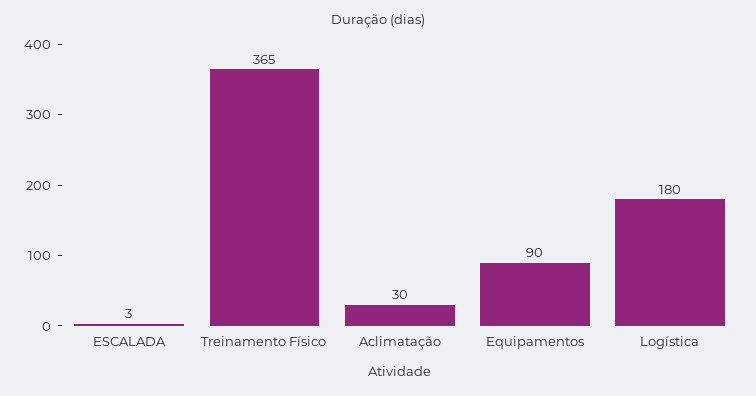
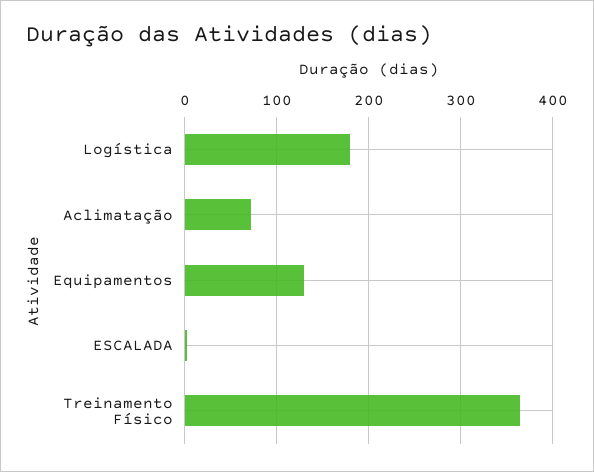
  {
    "ESCALADA": 3,
    "Treinamento Físico": 365,
-   "Aclimatação": 30,
+   "Aclimatação": 70,
-   "Equipamentos": 90,
+   "Equipamentos": 130,
    "Logística": 180
  }

